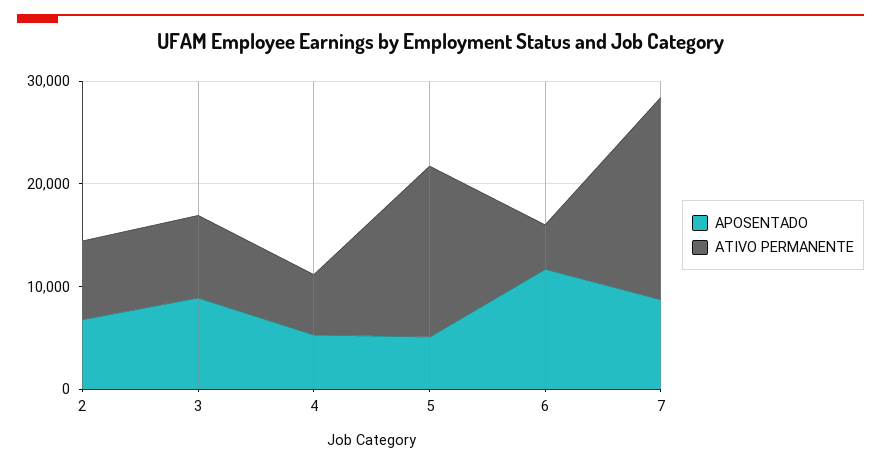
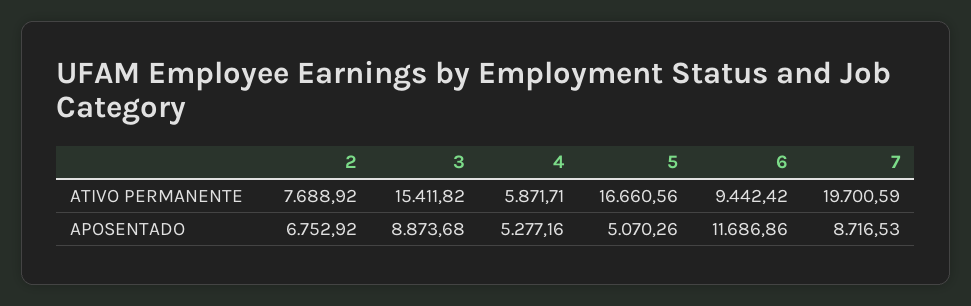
  {
    "APOSENTADO": {
      "2": 6752.92,
      "3": 8873.68,
      "4": 5277.16,
      "5": 5070.26,
      "6": 11686.86,
      "7": 8716.53
    },
    "ATIVO PERMANENTE": {
      "2": 7688.92,
-     "3": 8000,
+     "3": 15411.82,
      "4": 5871.71,
      "5": 16660.56,
-     "6": 4000,
+     "6": 9442.42,
      "7": 19700.59
    }
  }

